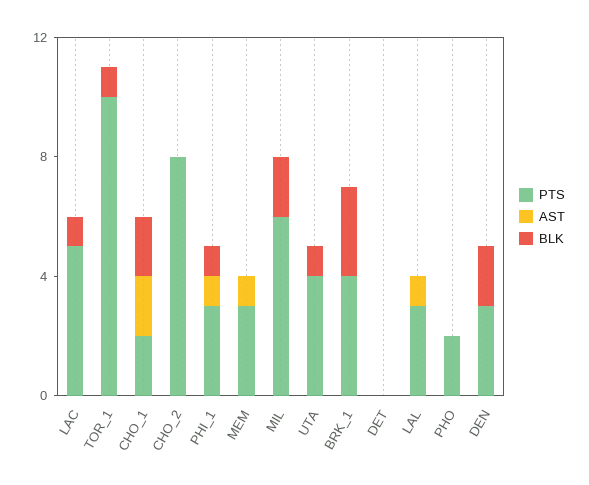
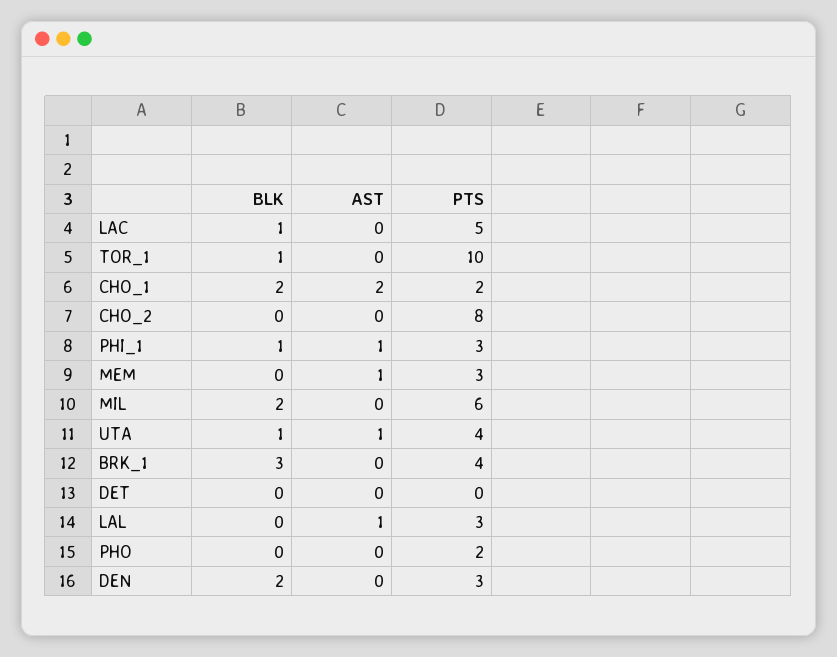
  {
    "PTS": {
      "LAC": 5,
      "TOR_1": 10,
      "CHO_1": 2,
      "CHO_2": 8,
      "PHI_1": 3,
      "MEM": 3,
      "MIL": 6,
      "UTA": 4,
      "BRK_1": 4,
      "DET": 0,
      "LAL": 3,
      "PHO": 2,
      "DEN": 3
    },
    "AST": {
      "LAC": 0,
      "TOR_1": 0,
      "CHO_1": 2,
      "CHO_2": 0,
      "PHI_1": 1,
      "MEM": 1,
      "MIL": 0,
-     "UTA": 0,
+     "UTA": 1,
      "BRK_1": 0,
      "DET": 0,
      "LAL": 1,
      "PHO": 0,
      "DEN": 0
    },
    "BLK": {
      "LAC": 1,
      "TOR_1": 1,
      "CHO_1": 2,
      "CHO_2": 0,
      "PHI_1": 1,
      "MEM": 0,
      "MIL": 2,
      "UTA": 1,
      "BRK_1": 3,
      "DET": 0,
      "LAL": 0,
      "PHO": 0,
      "DEN": 2
    }
  }

